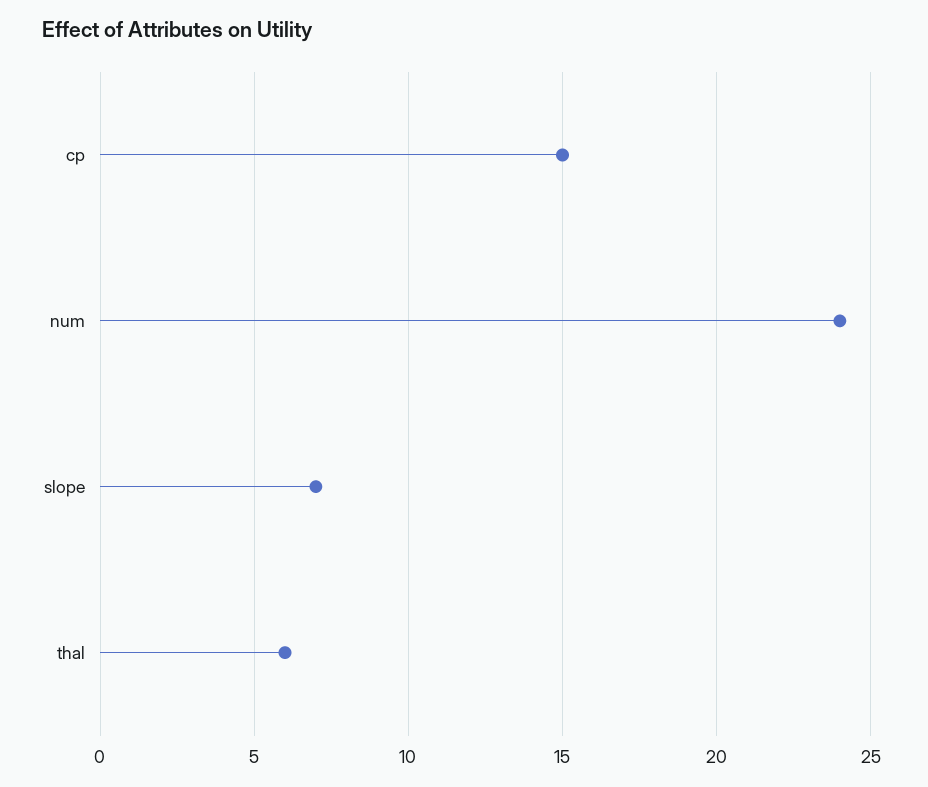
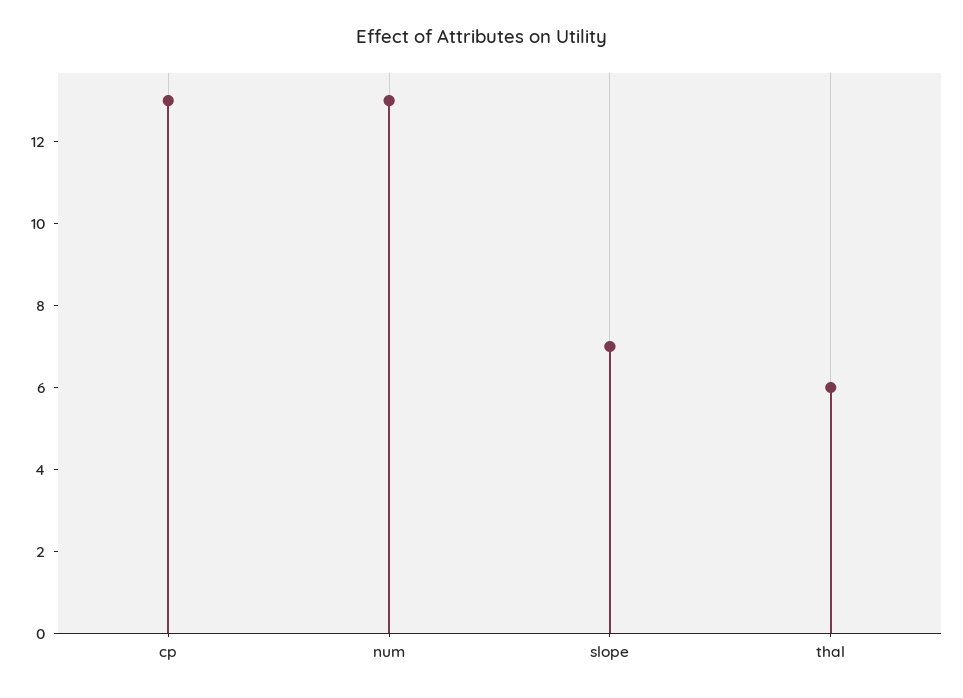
  {
-   "cp": 15,
+   "cp": 13,
-   "num": 24,
+   "num": 13,
    "slope": 7,
    "thal": 6
  }

